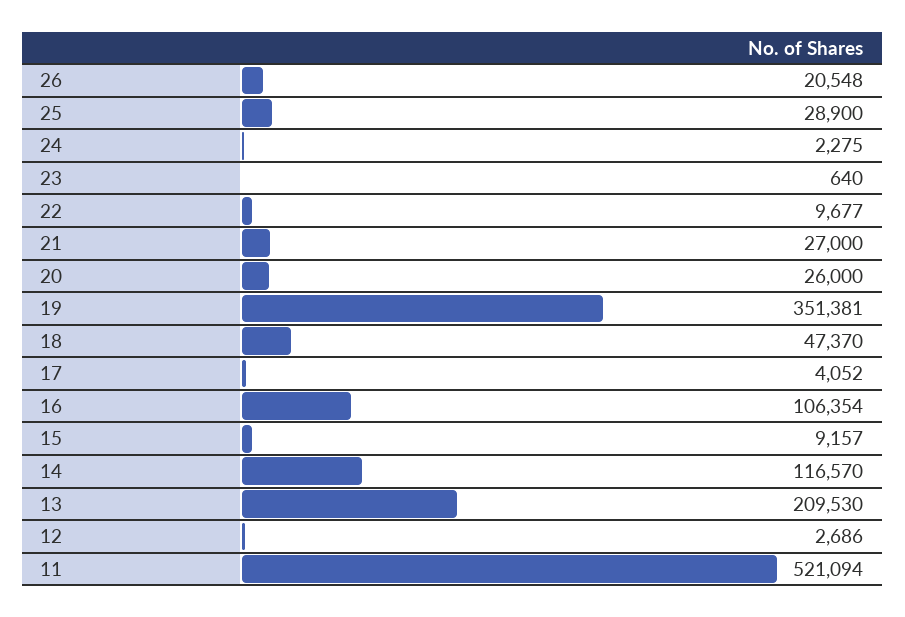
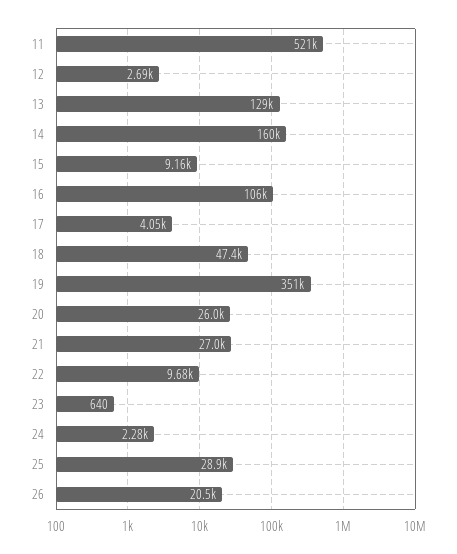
  {
    "26": 20548,
    "25": 28900,
    "24": 2275,
    "23": 640,
    "22": 9677,
    "21": 27000,
    "20": 26000,
    "19": 351381,
    "18": 47370,
    "17": 4052,
    "16": 106354,
    "15": 9157,
-   "14": 116570,
+   "14": 160000,
-   "13": 209530,
+   "13": 129000,
    "12": 2686,
    "11": 521094
  }

